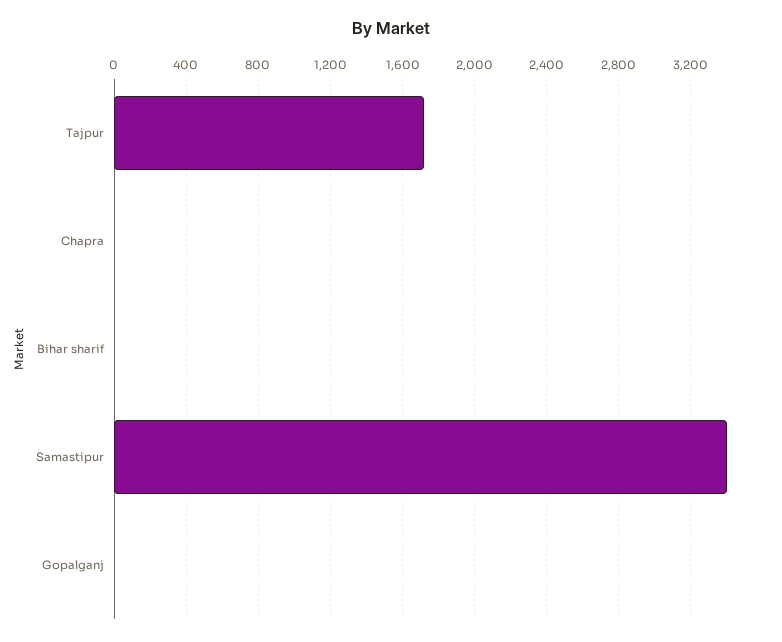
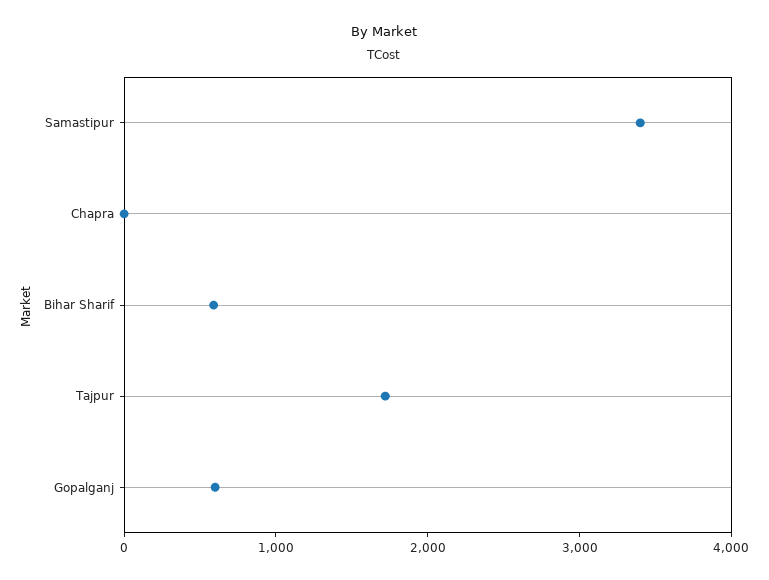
  {
    "Tajpur": 1700,
    "Chapra": 0,
-   "Bihar sharif": 0,
+   "Bihar sharif": 600,
    "Samastipur": 3400,
-   "Gopalganj": 0
+   "Gopalganj": 600
  }

